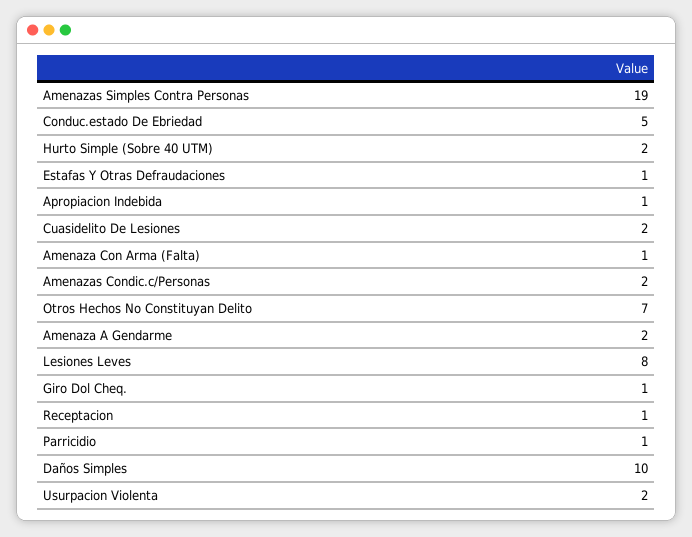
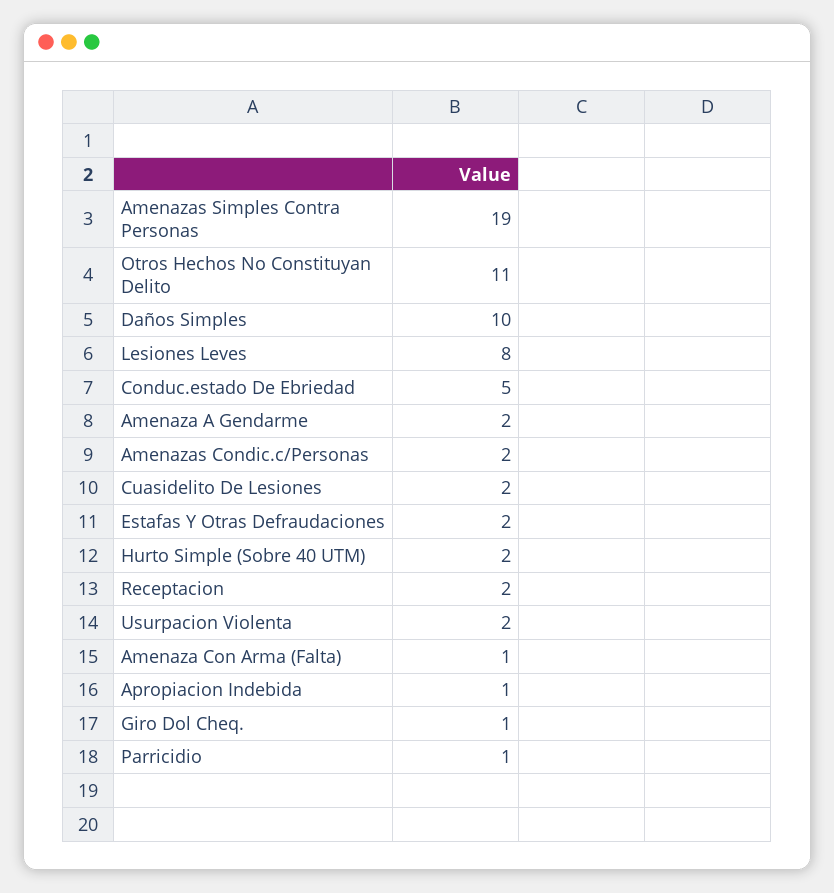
  {
    "Amenazas Simples Contra Personas": 19,
    "Conduc.estado De Ebriedad": 5,
    "Hurto Simple (Sobre 40 UTM)": 2,
-   "Estafas Y Otras Defraudaciones": 1,
+   "Estafas Y Otras Defraudaciones": 2,
    "Apropiacion Indebida": 1,
    "Cuasidelito De Lesiones": 2,
    "Amenaza Con Arma (Falta)": 1,
    "Amenazas Condic.c/Personas": 2,
-   "Otros Hechos No Constituyan Delito": 7,
+   "Otros Hechos No Constituyan Delito": 11,
    "Amenaza A Gendarme": 2,
    "Lesiones Leves": 8,
    "Giro Dol Cheq.": 1,
-   "Receptacion": 1,
+   "Receptacion": 2,
    "Parricidio": 1,
    "Daños Simples": 10,
    "Usurpacion Violenta": 2
  }

